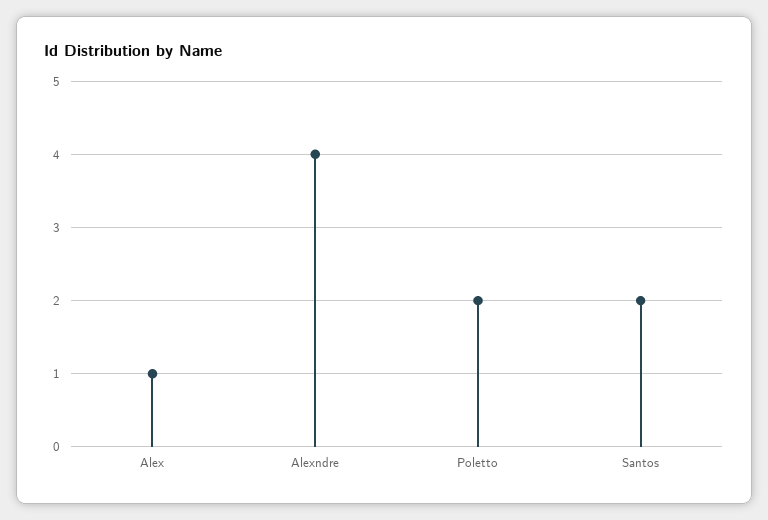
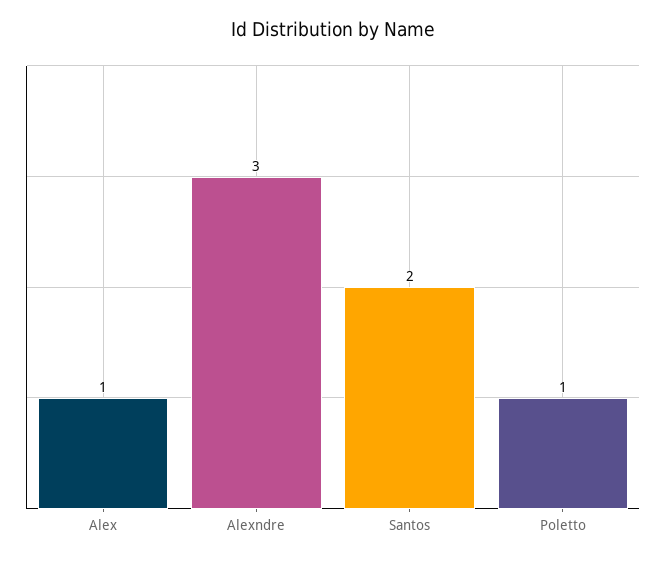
  {
    "Alex": 1,
-   "Alexndre": 4,
+   "Alexndre": 3,
-   "Poletto": 2,
+   "Poletto": 1,
    "Santos": 2
  }

